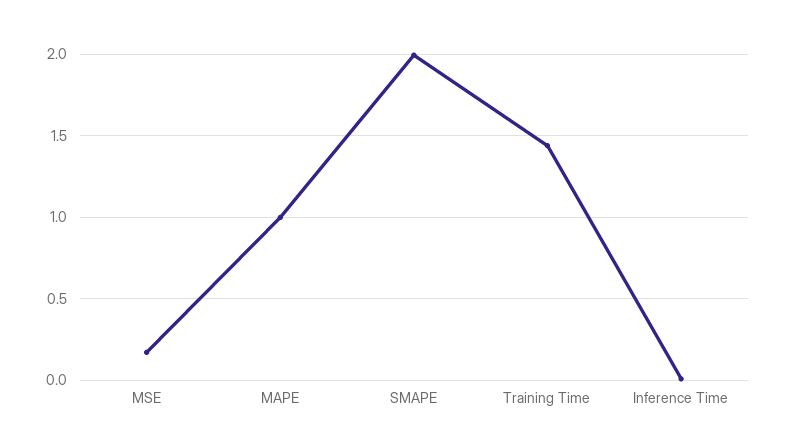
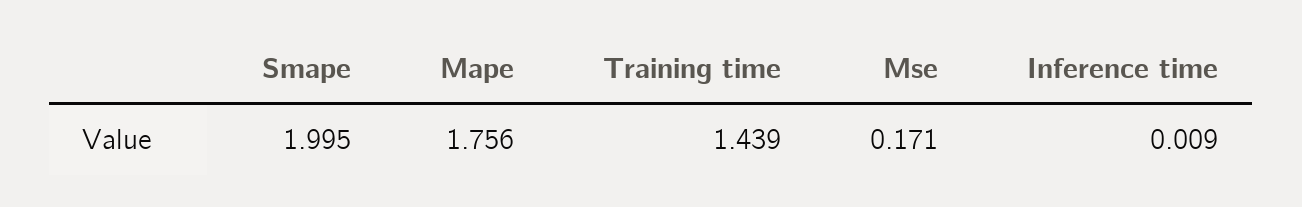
  {
    "MSE": 0.171,
-   "MAPE": 1,
+   "MAPE": 1.756,
    "SMAPE": 1.995,
    "Training Time": 1.439,
    "Inference Time": 0.009
  }

